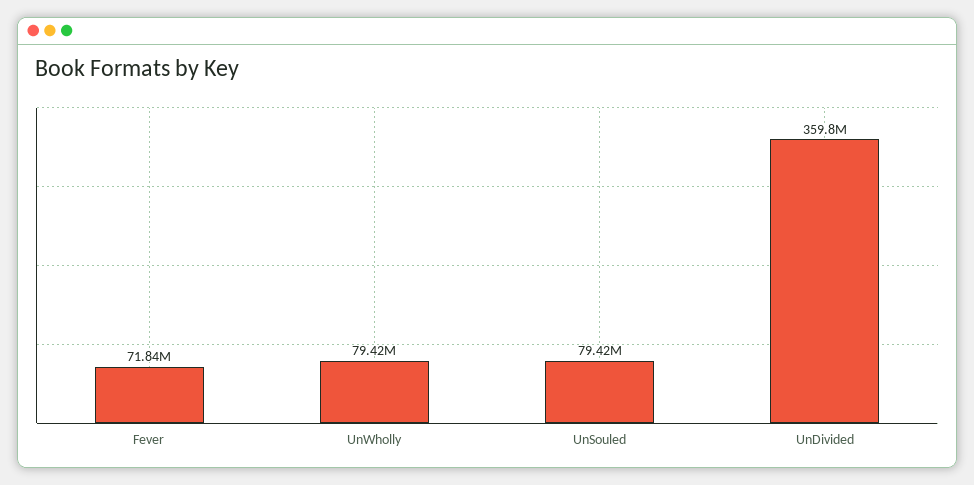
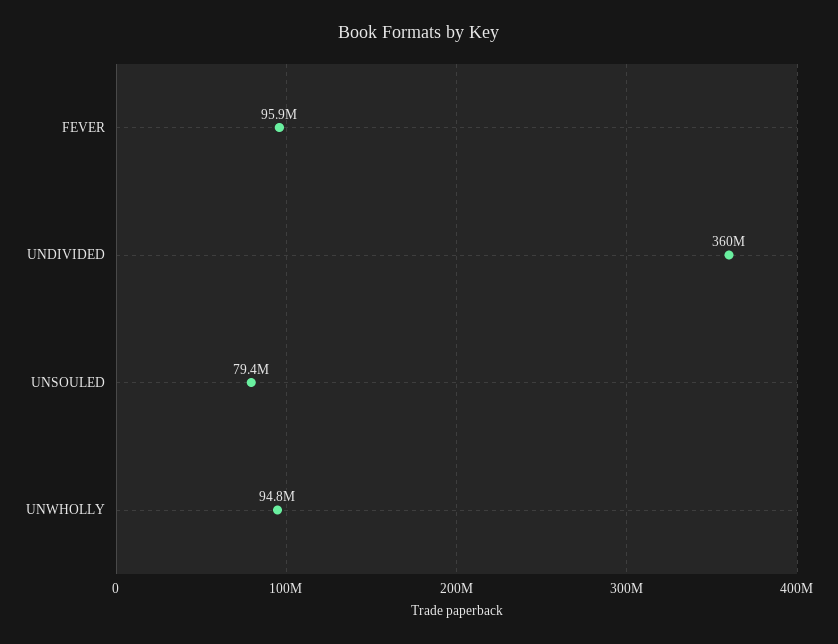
  {
-   "Fever": 71840000,
+   "Fever": 95900000,
-   "UnWholly": 79420000,
+   "UnWholly": 94800000,
    "UnSouled": 79420000,
    "UnDivided": 359800000
  }

